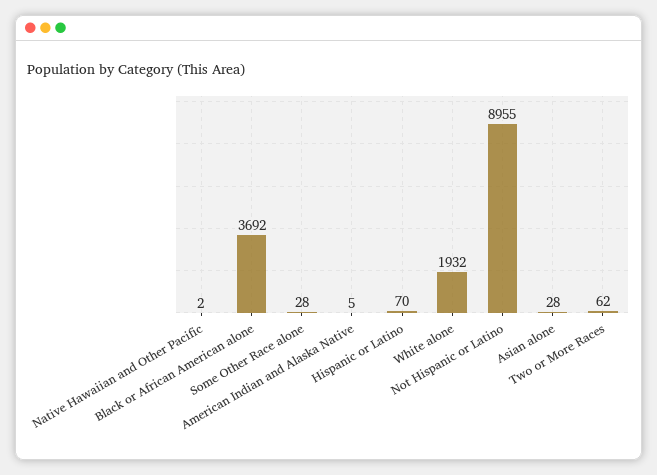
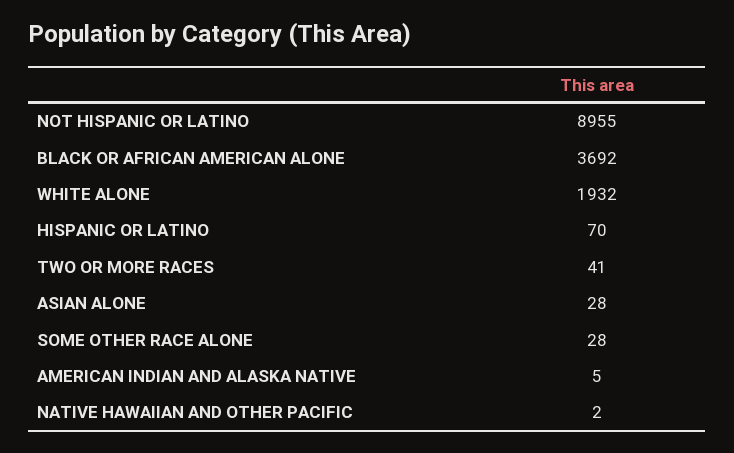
  {
    "Native Hawaiian and Other Pacific": 2,
    "Black or African American alone": 3692,
    "Some Other Race alone": 28,
    "American Indian and Alaska Native": 5,
    "Hispanic or Latino": 70,
    "White alone": 1932,
    "Not Hispanic or Latino": 8955,
    "Asian alone": 28,
-   "Two or More Races": 62
+   "Two or More Races": 41
  }

